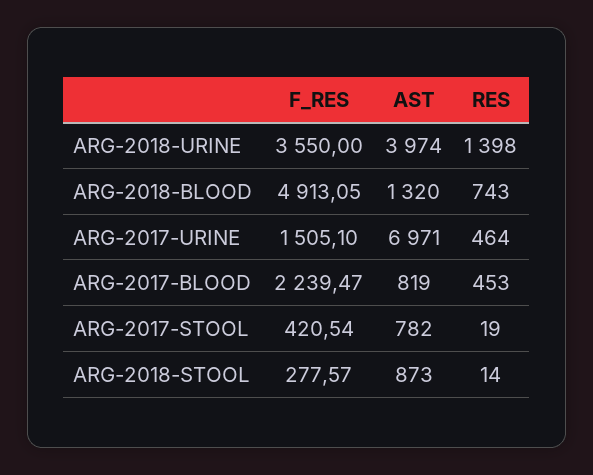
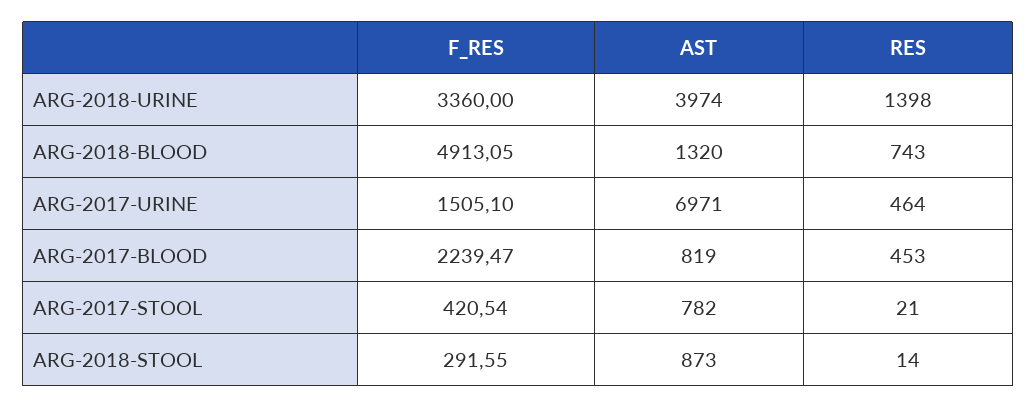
  {
    "F_RES": {
-     "ARG-2018-URINE": 3550,
+     "ARG-2018-URINE": 3360,
      "ARG-2018-BLOOD": 4913.05,
      "ARG-2017-URINE": 1505.1,
      "ARG-2017-BLOOD": 2239.47,
      "ARG-2017-STOOL": 420.54,
-     "ARG-2018-STOOL": 277.57
+     "ARG-2018-STOOL": 291.55
    },
    "AST": {
      "ARG-2018-URINE": 3974,
      "ARG-2018-BLOOD": 1320,
      "ARG-2017-URINE": 6971,
      "ARG-2017-BLOOD": 819,
      "ARG-2017-STOOL": 782,
      "ARG-2018-STOOL": 873
    },
    "RES": {
      "ARG-2018-URINE": 1398,
      "ARG-2018-BLOOD": 743,
      "ARG-2017-URINE": 464,
      "ARG-2017-BLOOD": 453,
-     "ARG-2017-STOOL": 19,
+     "ARG-2017-STOOL": 21,
      "ARG-2018-STOOL": 14
    }
  }

